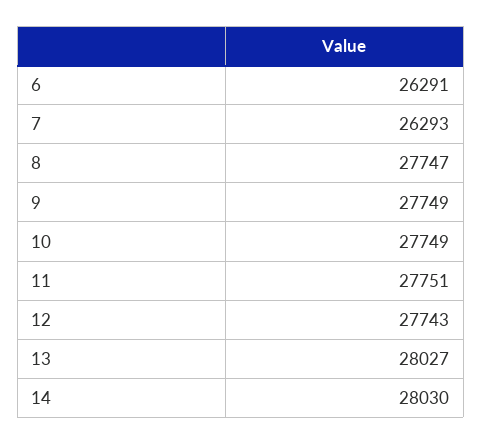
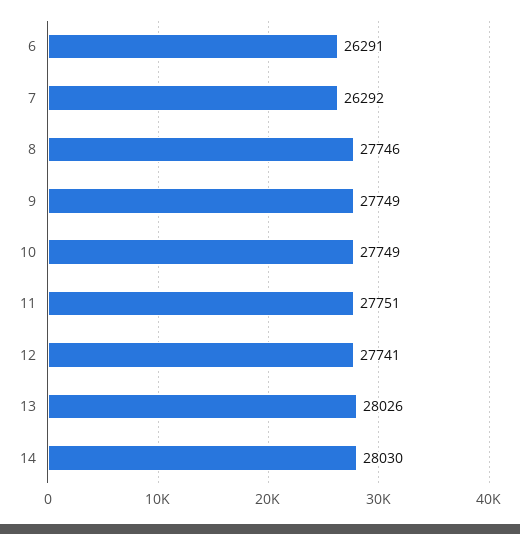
  {
    "6": 26291,
-   "7": 26293,
+   "7": 26292,
-   "8": 27747,
+   "8": 27746,
    "9": 27749,
    "10": 27749,
    "11": 27751,
-   "12": 27743,
+   "12": 27741,
-   "13": 28027,
+   "13": 28026,
    "14": 28030
  }

